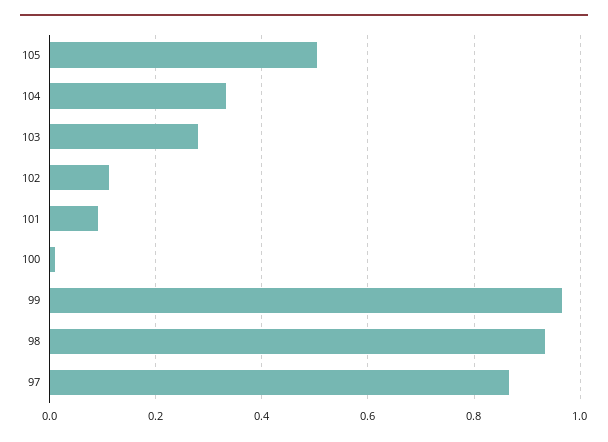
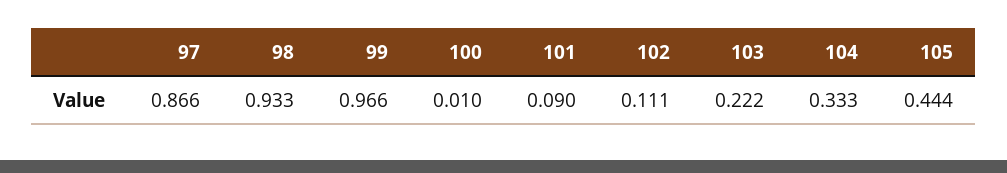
  {
-   "105": 0.5,
+   "105": 0.444,
    "104": 0.333,
-   "103": 0.28,
+   "103": 0.222,
    "102": 0.111,
    "101": 0.09,
    "100": 0.01,
    "99": 0.966,
    "98": 0.933,
    "97": 0.866
  }

